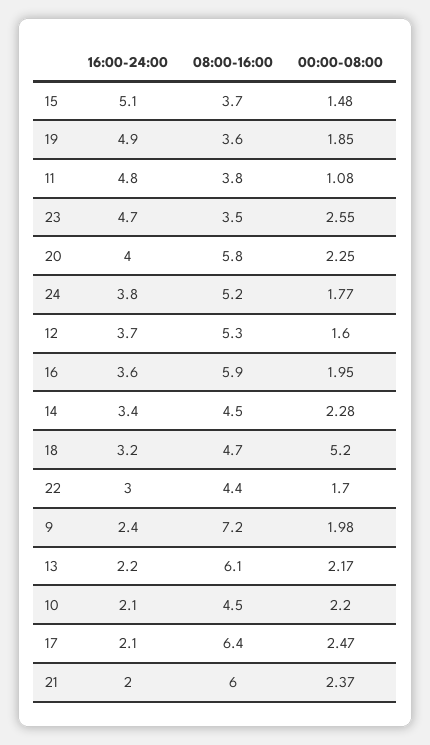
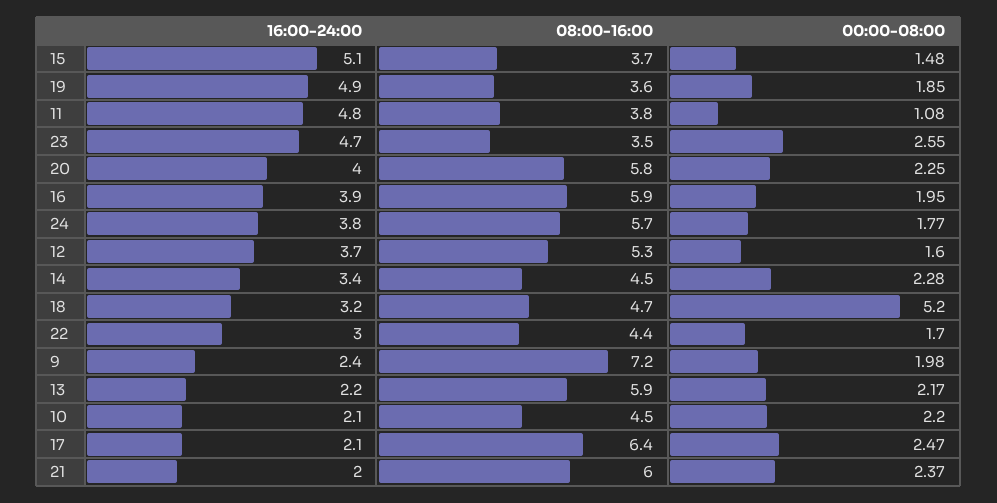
  {
    "16:00-24:00": {
      "15": 5.1,
      "19": 4.9,
      "11": 4.8,
      "23": 4.7,
      "20": 4,
      "24": 3.8,
      "12": 3.7,
-     "16": 3.6,
+     "16": 3.9,
      "14": 3.4,
      "18": 3.2,
      "22": 3,
      "9": 2.4,
      "13": 2.2,
      "10": 2.1,
      "17": 2.1,
      "21": 2
    },
    "08:00-16:00": {
      "15": 3.7,
      "19": 3.6,
      "11": 3.8,
      "23": 3.5,
      "20": 5.8,
-     "24": 5.2,
+     "24": 5.7,
      "12": 5.3,
      "16": 5.9,
      "14": 4.5,
      "18": 4.7,
      "22": 4.4,
      "9": 7.2,
-     "13": 6.1,
+     "13": 5.9,
      "10": 4.5,
      "17": 6.4,
      "21": 6
    },
    "00:00-08:00": {
      "15": 1.48,
      "19": 1.85,
      "11": 1.08,
      "23": 2.55,
      "20": 2.25,
      "24": 1.77,
      "12": 1.6,
      "16": 1.95,
      "14": 2.28,
      "18": 5.2,
      "22": 1.7,
      "9": 1.98,
      "13": 2.17,
      "10": 2.2,
      "17": 2.47,
      "21": 2.37
    }
  }

